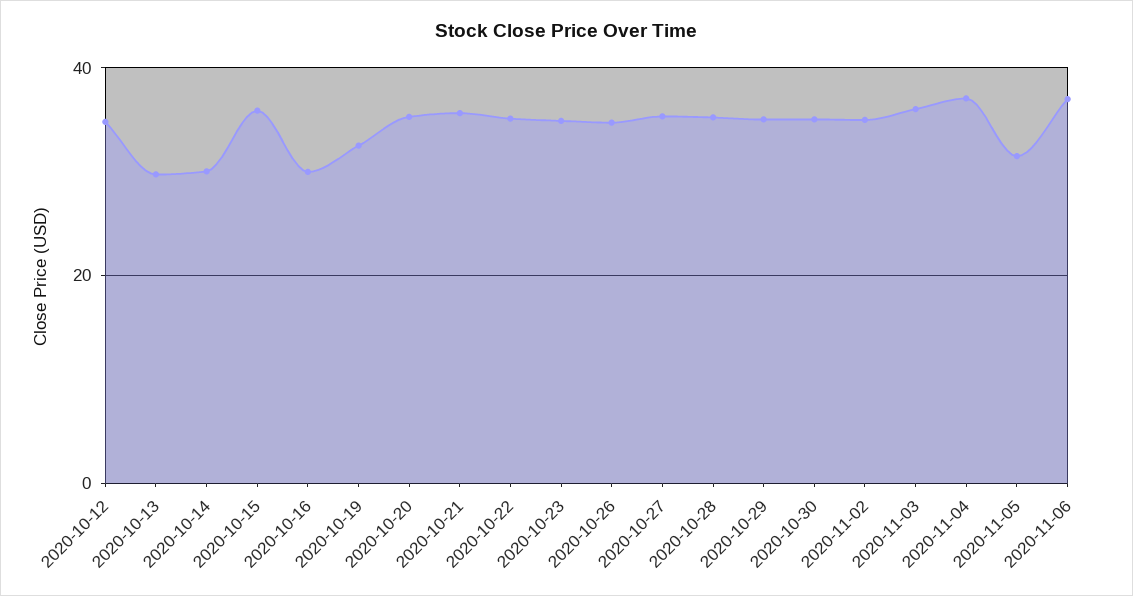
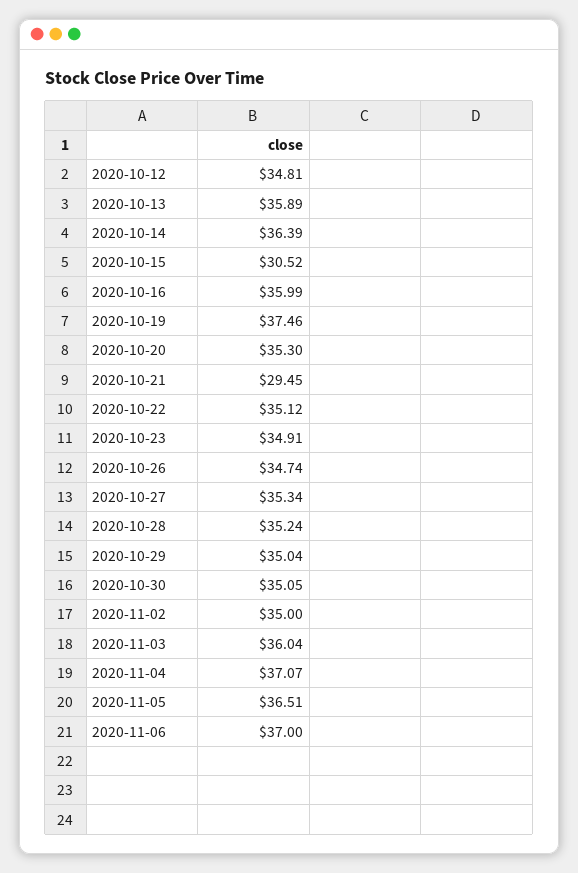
  {
    "2020-10-12": 34.81,
-   "2020-10-13": 30,
+   "2020-10-13": 35.89,
-   "2020-10-14": 30,
+   "2020-10-14": 36.39,
-   "2020-10-15": 36,
+   "2020-10-15": 30.52,
-   "2020-10-16": 30,
+   "2020-10-16": 35.99,
-   "2020-10-19": 32,
+   "2020-10-19": 37.46,
    "2020-10-20": 35.3,
-   "2020-10-21": 36,
+   "2020-10-21": 29.45,
    "2020-10-22": 35.12,
    "2020-10-23": 34.91,
    "2020-10-26": 34.74,
    "2020-10-27": 35.34,
    "2020-10-28": 35.24,
    "2020-10-29": 35.04,
    "2020-10-30": 35.05,
    "2020-11-02": 35,
    "2020-11-03": 36.04,
    "2020-11-04": 37.07,
-   "2020-11-05": 32,
+   "2020-11-05": 36.51,
    "2020-11-06": 37
  }

